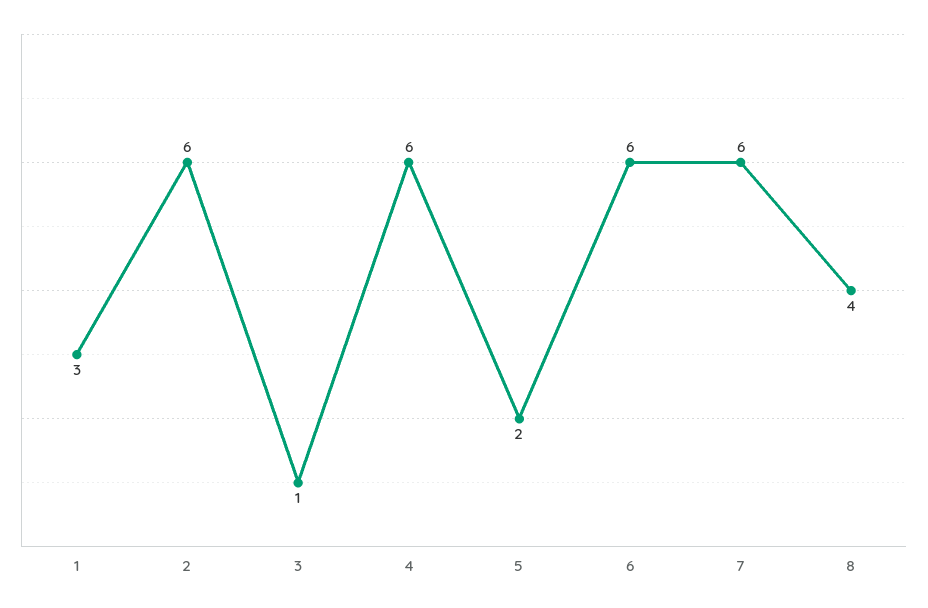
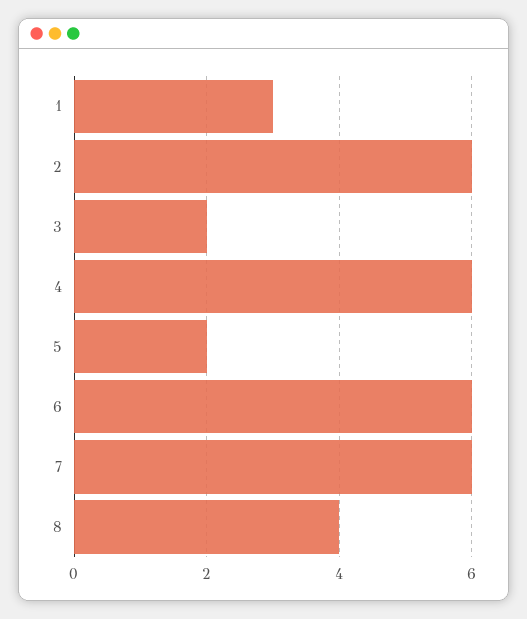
  {
    "1": 3,
    "2": 6,
-   "3": 1,
+   "3": 2,
    "4": 6,
    "5": 2,
    "6": 6,
    "7": 6,
    "8": 4
  }

